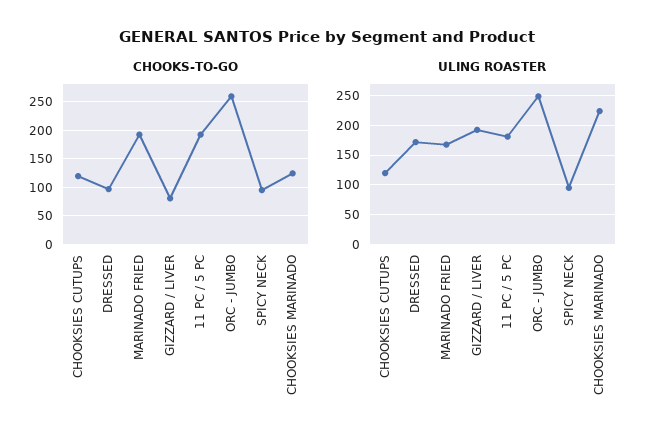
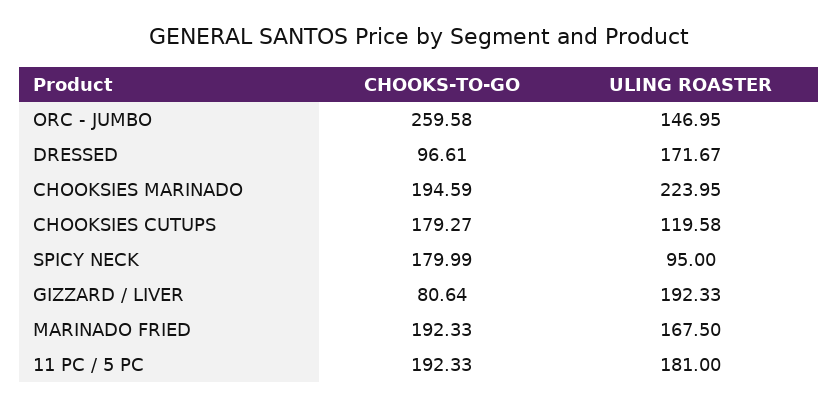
  {
    "CHOOKS-TO-GO": {
-     "CHOOKSIES CUTUPS": 125,
+     "CHOOKSIES CUTUPS": 179.27,
      "DRESSED": 96.61,
      "MARINADO FRIED": 192.33,
      "GIZZARD / LIVER": 80.64,
      "11 PC / 5 PC": 192.33,
      "ORC - JUMBO": 259.58,
-     "SPICY NECK": 100,
+     "SPICY NECK": 179.99,
-     "CHOOKSIES MARINADO": 125
+     "CHOOKSIES MARINADO": 194.59
    },
    "ULING ROASTER": {
      "CHOOKSIES CUTUPS": 119.58,
      "DRESSED": 171.67,
      "MARINADO FRIED": 167.5,
      "GIZZARD / LIVER": 192.33,
      "11 PC / 5 PC": 181,
-     "ORC - JUMBO": 250,
+     "ORC - JUMBO": 146.95,
      "SPICY NECK": 95,
      "CHOOKSIES MARINADO": 223.95
    }
  }

